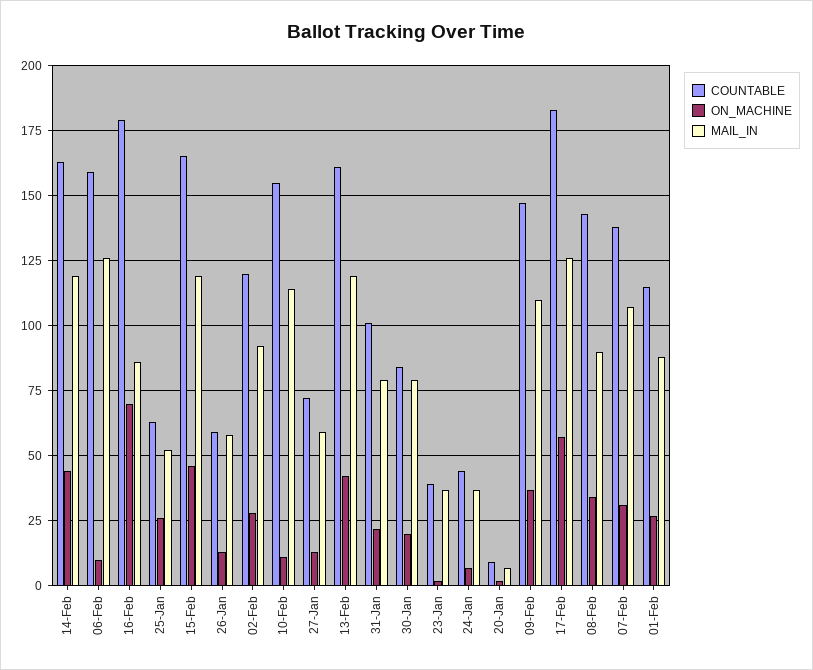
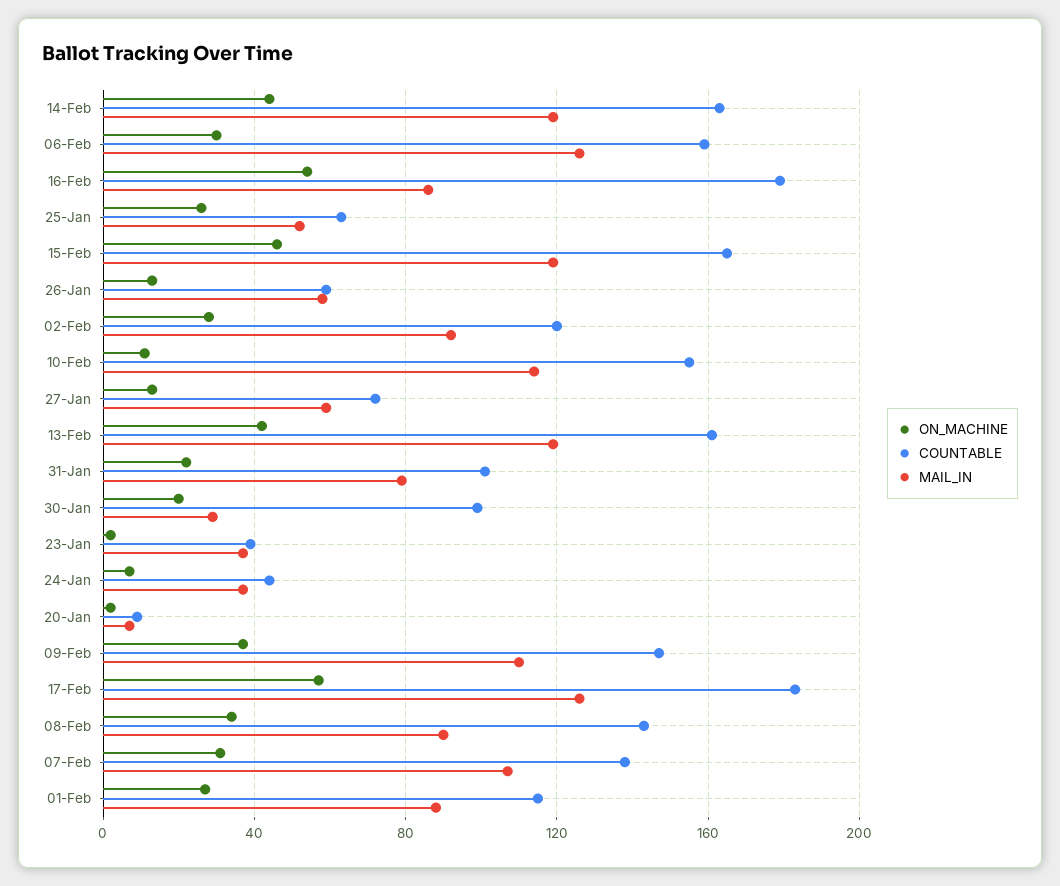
  {
    "COUNTABLE": {
      "14-Feb": 165,
      "06-Feb": 160,
      "16-Feb": 180,
      "25-Jan": 65,
      "15-Feb": 165,
      "26-Jan": 60,
      "02-Feb": 120,
      "10-Feb": 155,
      "27-Jan": 70,
      "13-Feb": 160,
      "31-Jan": 100,
-     "30-Jan": 85,
+     "30-Jan": 100,
      "23-Jan": 40,
      "24-Jan": 45,
      "20-Jan": 10,
      "09-Feb": 145,
      "17-Feb": 185,
      "08-Feb": 145,
      "07-Feb": 140,
      "01-Feb": 115
    },
    "ON_MACHINE": {
      "14-Feb": 45,
-     "06-Feb": 10,
+     "06-Feb": 30,
-     "16-Feb": 70,
+     "16-Feb": 55,
      "25-Jan": 25,
      "15-Feb": 45,
      "26-Jan": 15,
      "02-Feb": 30,
      "10-Feb": 10,
      "27-Jan": 15,
      "13-Feb": 40,
      "31-Jan": 20,
      "30-Jan": 20,
      "23-Jan": 0,
      "24-Jan": 5,
      "20-Jan": 0,
      "09-Feb": 35,
      "17-Feb": 55,
      "08-Feb": 35,
      "07-Feb": 30,
      "01-Feb": 25
    },
    "MAIL_IN": {
      "14-Feb": 120,
      "06-Feb": 125,
      "16-Feb": 85,
      "25-Jan": 50,
      "15-Feb": 120,
      "26-Jan": 60,
      "02-Feb": 90,
      "10-Feb": 115,
      "27-Jan": 60,
      "13-Feb": 120,
      "31-Jan": 80,
-     "30-Jan": 80,
+     "30-Jan": 30,
      "23-Jan": 35,
      "24-Jan": 35,
      "20-Jan": 5,
      "09-Feb": 110,
      "17-Feb": 125,
      "08-Feb": 90,
      "07-Feb": 105,
      "01-Feb": 90
    }
  }

